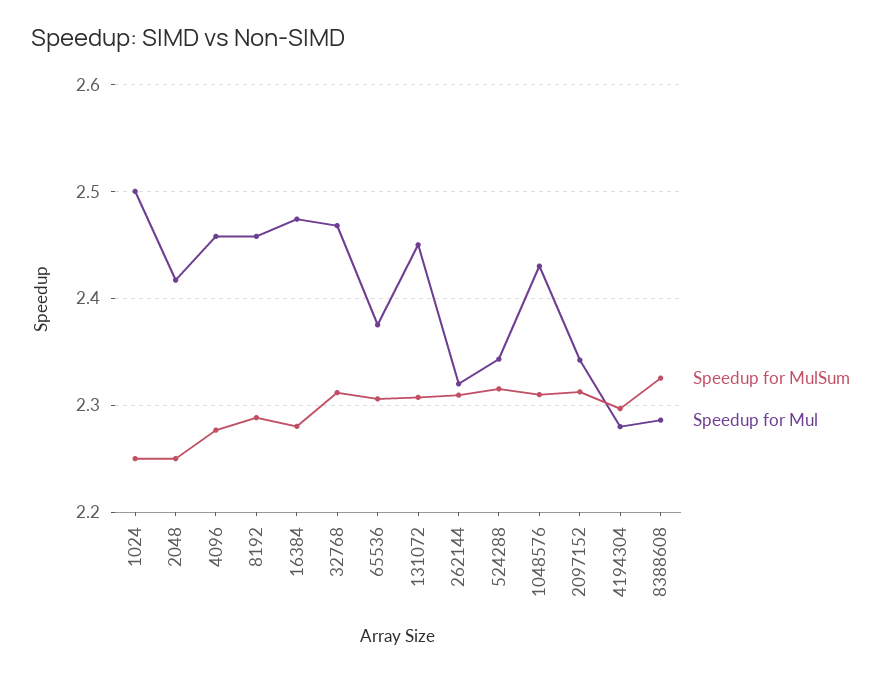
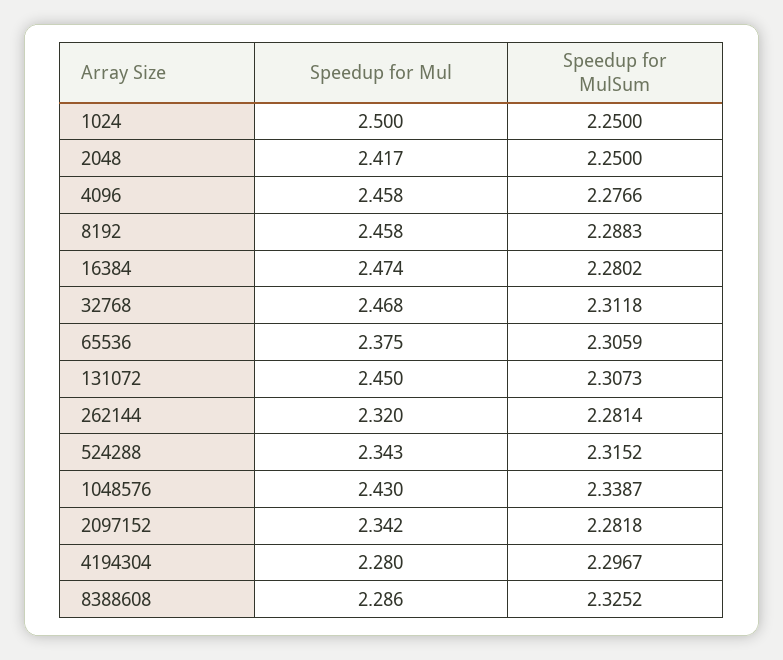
  {
    "Speedup for MulSum": {
      "1024": 2.25,
      "2048": 2.25,
      "4096": 2.2766,
      "8192": 2.2883,
      "16384": 2.2802,
      "32768": 2.3118,
      "65536": 2.3059,
      "131072": 2.3073,
-     "262144": 2.31,
+     "262144": 2.2814,
      "524288": 2.3152,
-     "1048576": 2.31,
+     "1048576": 2.3387,
-     "2097152": 2.31,
+     "2097152": 2.2818,
      "4194304": 2.2967,
      "8388608": 2.3252
    },
    "Speedup for Mul": {
      "1024": 2.5,
      "2048": 2.417,
      "4096": 2.458,
      "8192": 2.458,
      "16384": 2.474,
      "32768": 2.468,
      "65536": 2.375,
      "131072": 2.45,
      "262144": 2.32,
      "524288": 2.343,
      "1048576": 2.43,
      "2097152": 2.342,
      "4194304": 2.28,
      "8388608": 2.286
    }
  }

